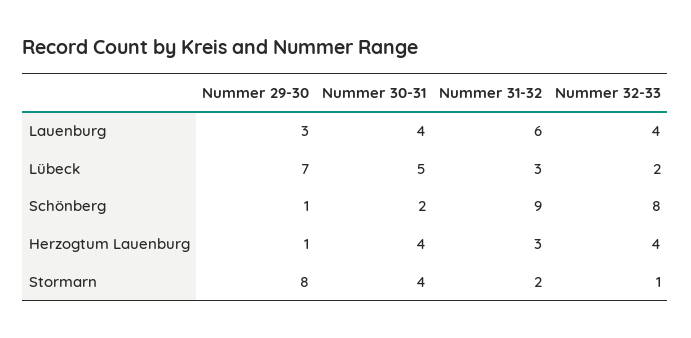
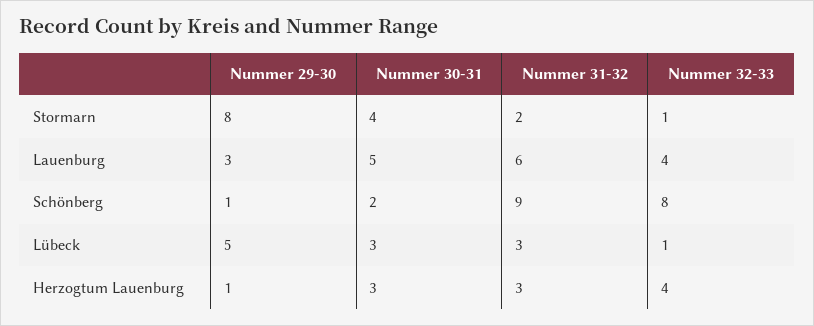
  {
    "Nummer 29-30": {
      "Lauenburg": 3,
-     "Lübeck": 7,
+     "Lübeck": 5,
      "Schönberg": 1,
      "Herzogtum Lauenburg": 1,
      "Stormarn": 8
    },
    "Nummer 30-31": {
-     "Lauenburg": 4,
+     "Lauenburg": 5,
-     "Lübeck": 5,
+     "Lübeck": 3,
      "Schönberg": 2,
-     "Herzogtum Lauenburg": 4,
+     "Herzogtum Lauenburg": 3,
      "Stormarn": 4
    },
    "Nummer 31-32": {
      "Lauenburg": 6,
      "Lübeck": 3,
      "Schönberg": 9,
      "Herzogtum Lauenburg": 3,
      "Stormarn": 2
    },
    "Nummer 32-33": {
      "Lauenburg": 4,
-     "Lübeck": 2,
+     "Lübeck": 1,
      "Schönberg": 8,
      "Herzogtum Lauenburg": 4,
      "Stormarn": 1
    }
  }

